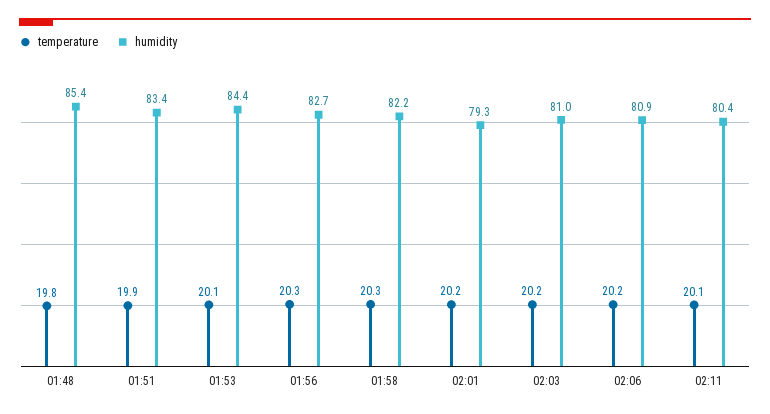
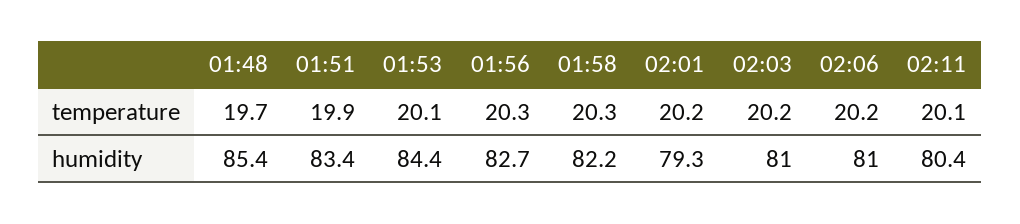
  {
    "temperature": {
-     "01:48": 19.8,
+     "01:48": 19.7,
      "01:51": 19.9,
      "01:53": 20.1,
      "01:56": 20.3,
      "01:58": 20.3,
      "02:01": 20.2,
      "02:03": 20.2,
      "02:06": 20.2,
      "02:11": 20.1
    },
    "humidity": {
      "01:48": 85.4,
      "01:51": 83.4,
      "01:53": 84.4,
      "01:56": 82.7,
      "01:58": 82.2,
      "02:01": 79.3,
      "02:03": 81,
-     "02:06": 80.9,
+     "02:06": 81,
      "02:11": 80.4
    }
  }

